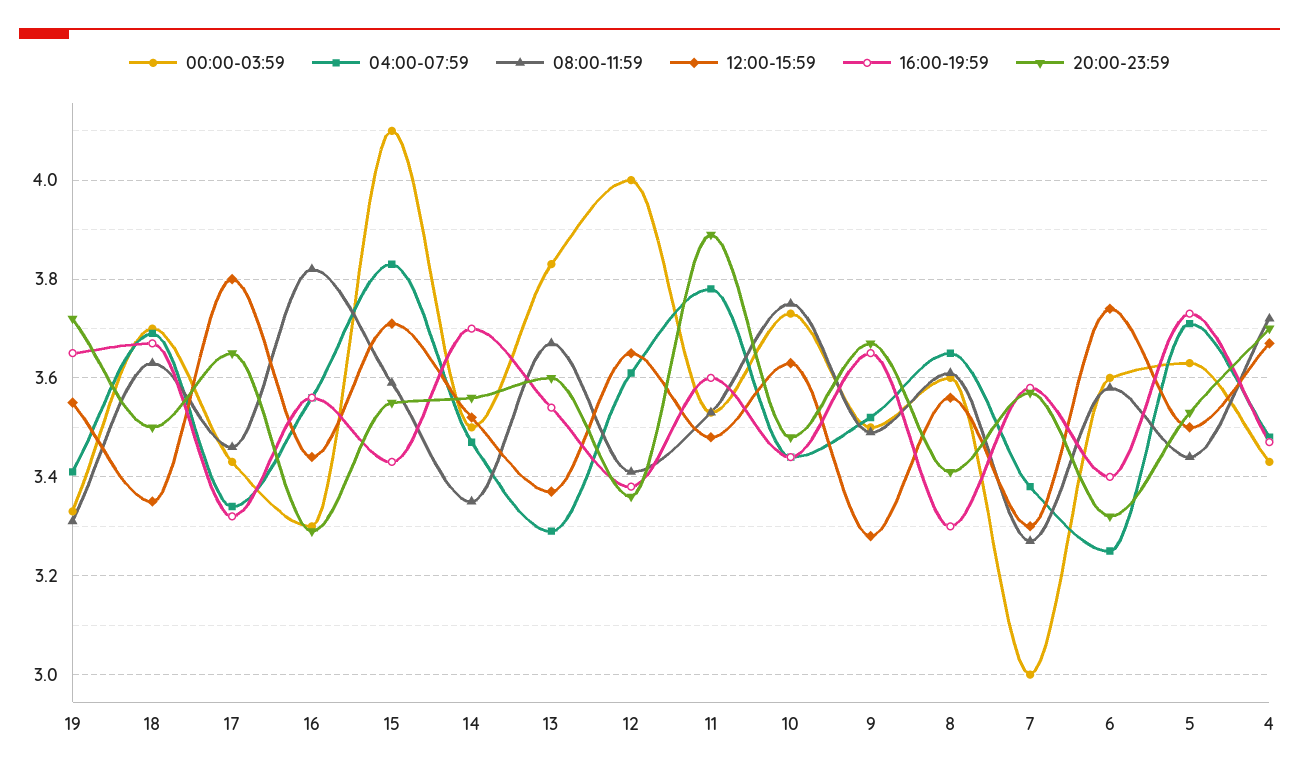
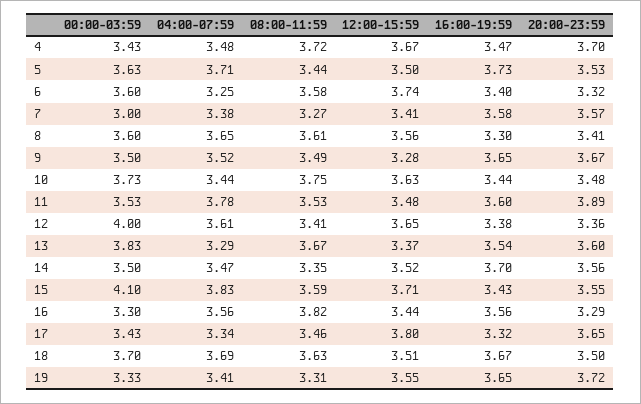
  {
    "00:00-03:59": {
      "19": 3.33,
      "18": 3.7,
      "17": 3.43,
      "16": 3.3,
      "15": 4.1,
      "14": 3.5,
      "13": 3.83,
      "12": 4,
      "11": 3.53,
      "10": 3.73,
      "9": 3.5,
      "8": 3.6,
      "7": 3,
      "6": 3.6,
      "5": 3.63,
      "4": 3.43
    },
    "04:00-07:59": {
      "19": 3.41,
      "18": 3.69,
      "17": 3.34,
      "16": 3.56,
      "15": 3.83,
      "14": 3.47,
      "13": 3.29,
      "12": 3.61,
      "11": 3.78,
      "10": 3.44,
      "9": 3.52,
      "8": 3.65,
      "7": 3.38,
      "6": 3.25,
      "5": 3.71,
      "4": 3.48
    },
    "08:00-11:59": {
      "19": 3.31,
      "18": 3.63,
      "17": 3.46,
      "16": 3.82,
      "15": 3.59,
      "14": 3.35,
      "13": 3.67,
      "12": 3.41,
      "11": 3.53,
      "10": 3.75,
      "9": 3.49,
      "8": 3.61,
      "7": 3.27,
      "6": 3.58,
      "5": 3.44,
      "4": 3.72
    },
    "12:00-15:59": {
      "19": 3.55,
-     "18": 3.35,
+     "18": 3.51,
      "17": 3.8,
      "16": 3.44,
      "15": 3.71,
      "14": 3.52,
      "13": 3.37,
      "12": 3.65,
      "11": 3.48,
      "10": 3.63,
      "9": 3.28,
      "8": 3.56,
-     "7": 3.3,
+     "7": 3.41,
      "6": 3.74,
      "5": 3.5,
      "4": 3.67
    },
    "16:00-19:59": {
      "19": 3.65,
      "18": 3.67,
      "17": 3.32,
      "16": 3.56,
      "15": 3.43,
      "14": 3.7,
      "13": 3.54,
      "12": 3.38,
      "11": 3.6,
      "10": 3.44,
      "9": 3.65,
      "8": 3.3,
      "7": 3.58,
      "6": 3.4,
      "5": 3.73,
      "4": 3.47
    },
    "20:00-23:59": {
      "19": 3.72,
      "18": 3.5,
      "17": 3.65,
      "16": 3.29,
      "15": 3.55,
      "14": 3.56,
      "13": 3.6,
      "12": 3.36,
      "11": 3.89,
      "10": 3.48,
      "9": 3.67,
      "8": 3.41,
      "7": 3.57,
      "6": 3.32,
      "5": 3.53,
      "4": 3.7
    }
  }

